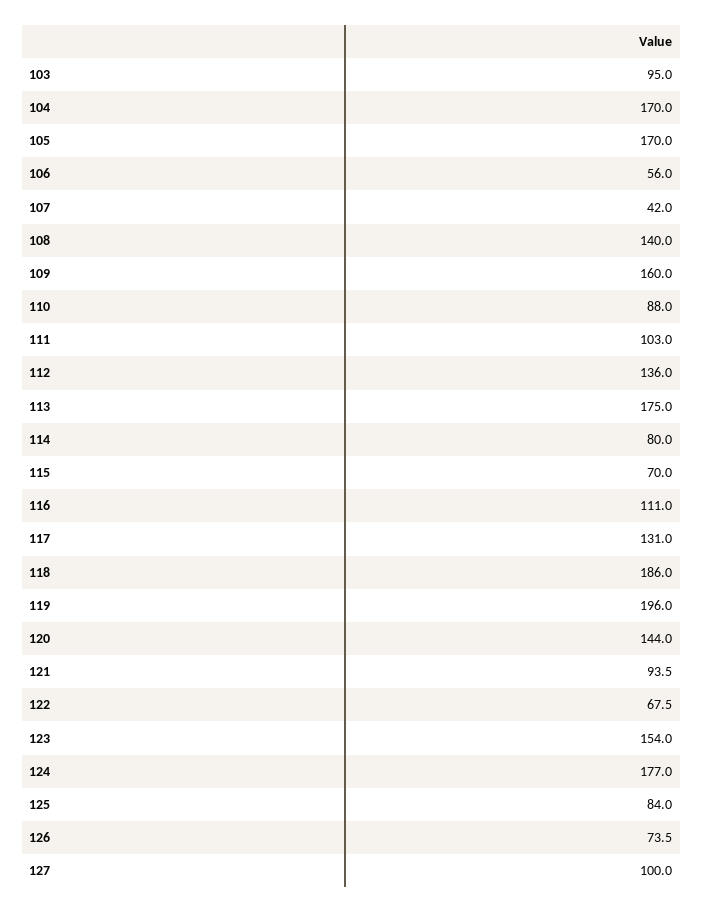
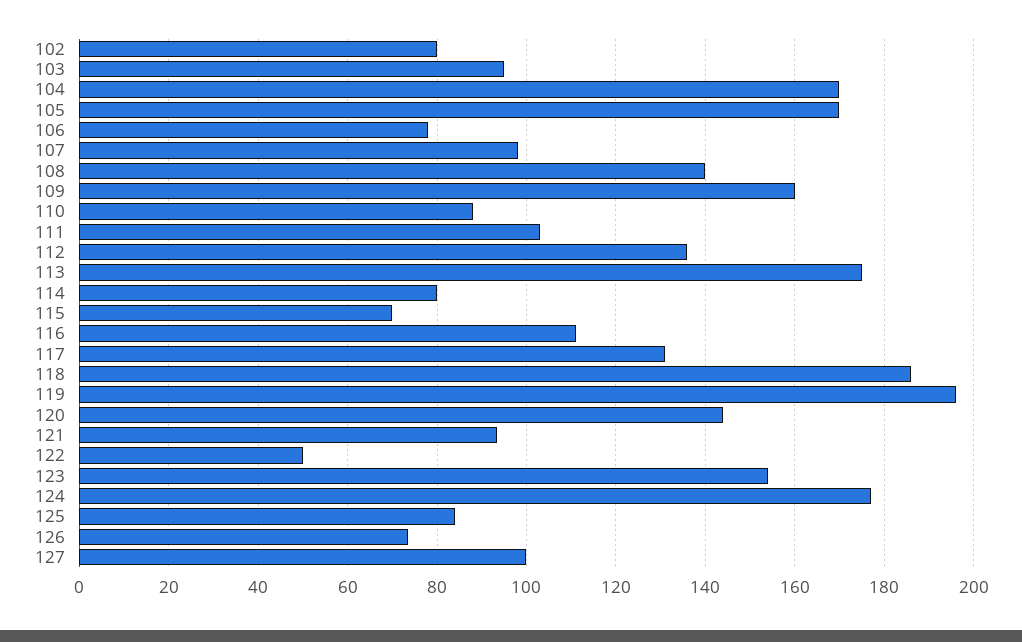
  {
    "103": 95,
    "104": 170,
    "105": 170,
-   "106": 56,
+   "106": 78,
-   "107": 42,
+   "107": 98,
    "108": 140,
    "109": 160,
    "110": 88,
    "111": 103,
    "112": 136,
    "113": 175,
    "114": 80,
    "115": 70,
    "116": 111,
    "117": 131,
    "118": 186,
    "119": 196,
    "120": 144,
    "121": 93.5,
-   "122": 67.5,
+   "122": 50,
    "123": 154,
    "124": 177,
    "125": 84,
    "126": 73.5,
-   "127": 100
+   "127": 100,
+   "102": 80
  }

